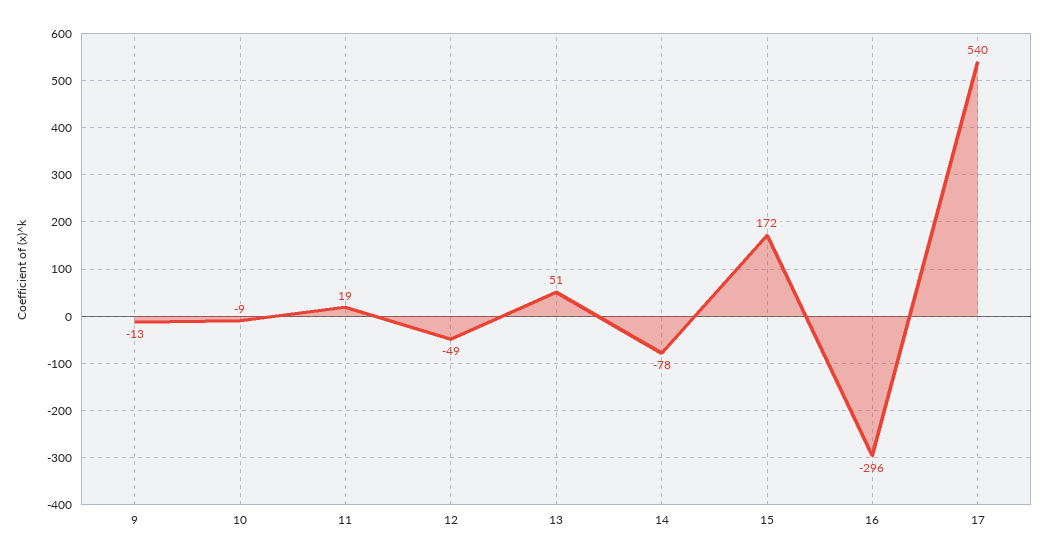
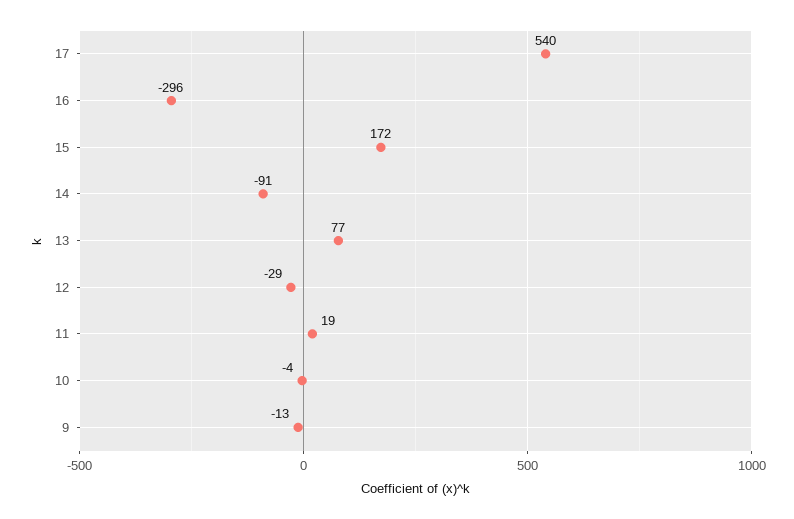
  {
    "9": -13,
-   "10": -9,
+   "10": -4,
    "11": 19,
-   "12": -49,
+   "12": -29,
-   "13": 51,
+   "13": 77,
-   "14": -78,
+   "14": -91,
    "15": 172,
    "16": -296,
    "17": 540
  }

